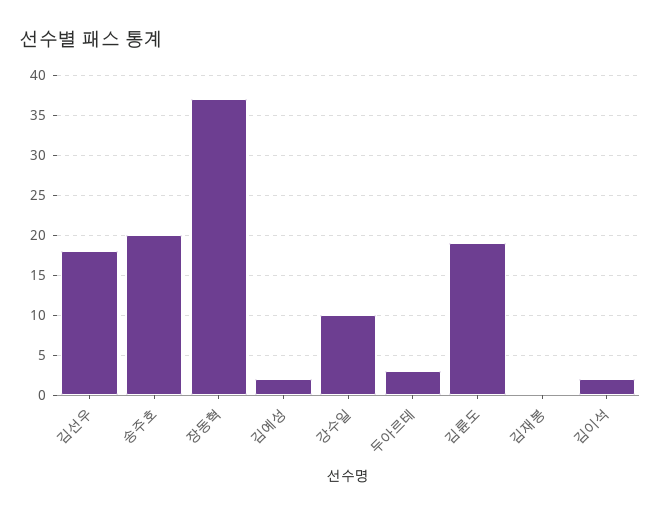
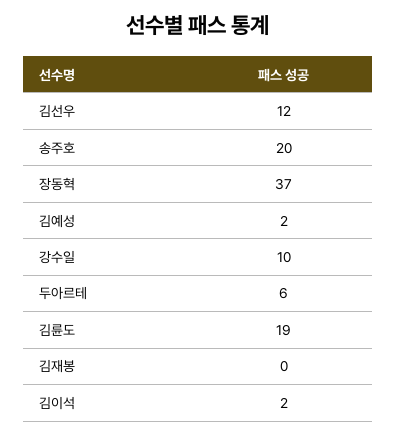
  {
-   "김선우": 18,
+   "김선우": 12,
    "송주호": 20,
    "장동혁": 37,
    "김예성": 2,
    "강수일": 10,
-   "두아르테": 3,
+   "두아르테": 6,
    "김륜도": 19,
    "김재봉": 0,
    "김이석": 2
  }

